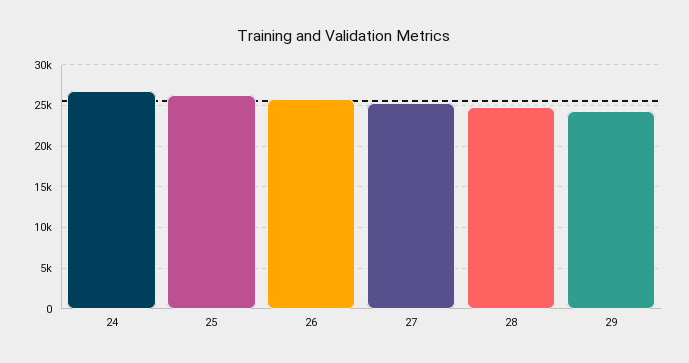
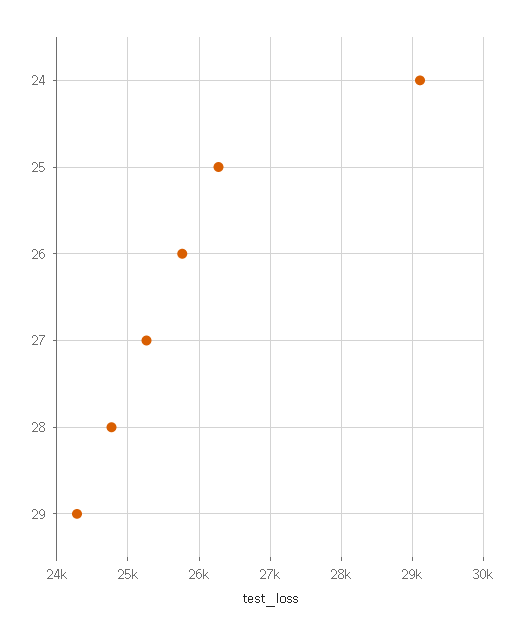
  {
-   "24": 27000,
+   "24": 29100,
    "25": 26300,
    "26": 25800,
    "27": 25300,
    "28": 24800,
    "29": 24300
  }

